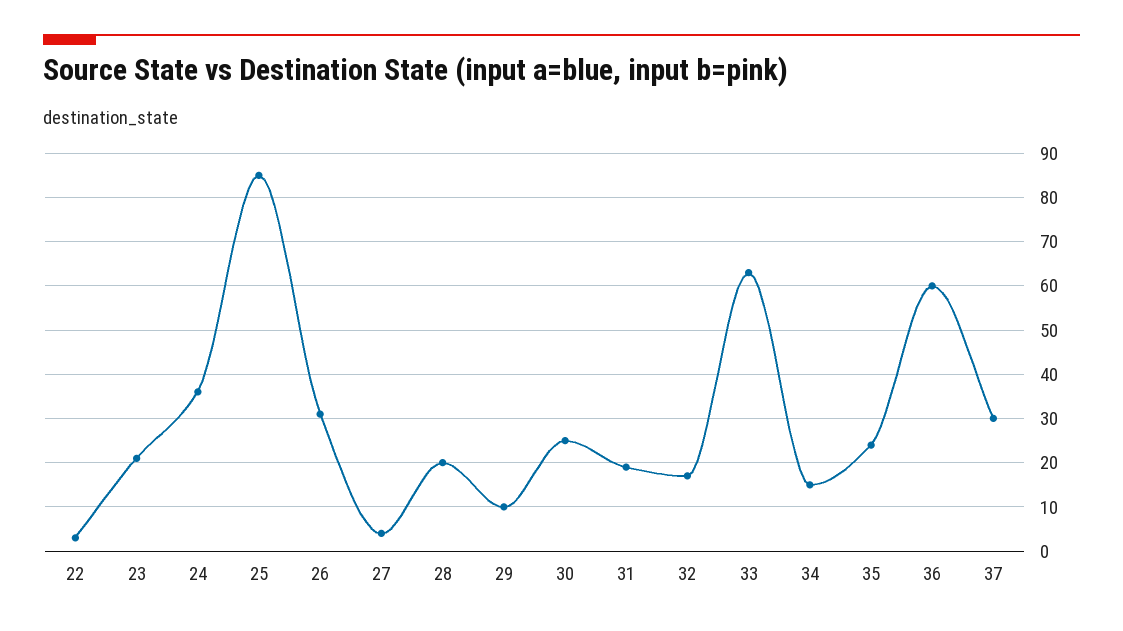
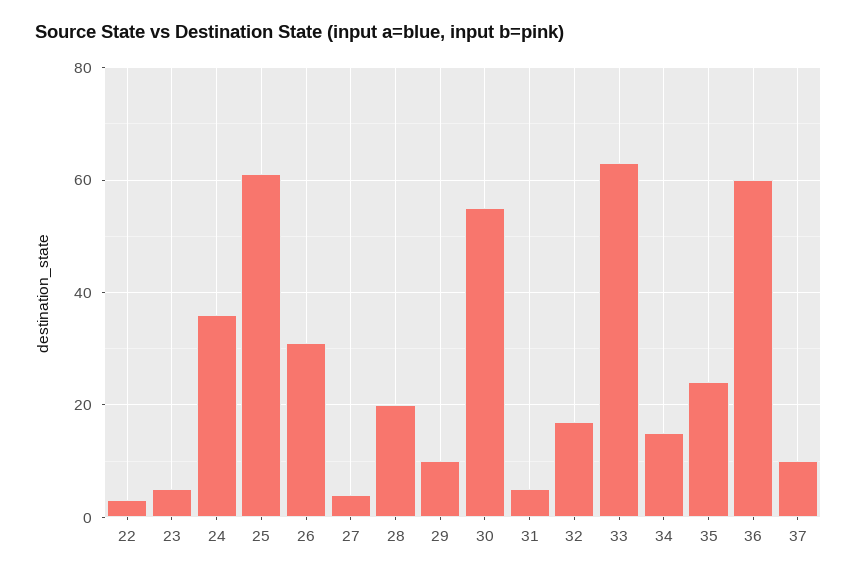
  {
    "22": 5,
-   "23": 20,
+   "23": 5,
    "24": 35,
-   "25": 85,
+   "25": 60,
    "26": 30,
    "27": 5,
    "28": 20,
    "29": 10,
-   "30": 25,
+   "30": 55,
-   "31": 20,
+   "31": 5,
    "32": 15,
    "33": 65,
    "34": 15,
    "35": 25,
    "36": 60,
-   "37": 30
+   "37": 10
  }

